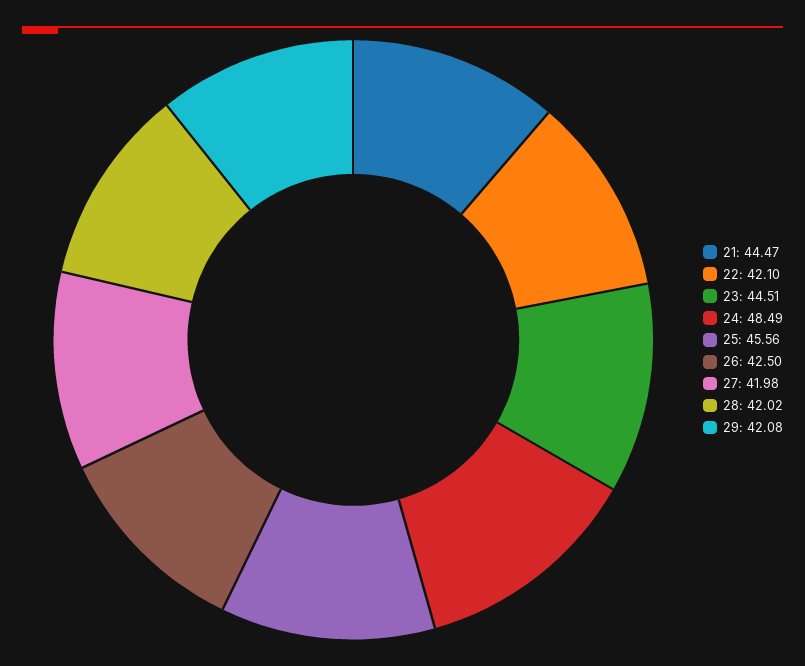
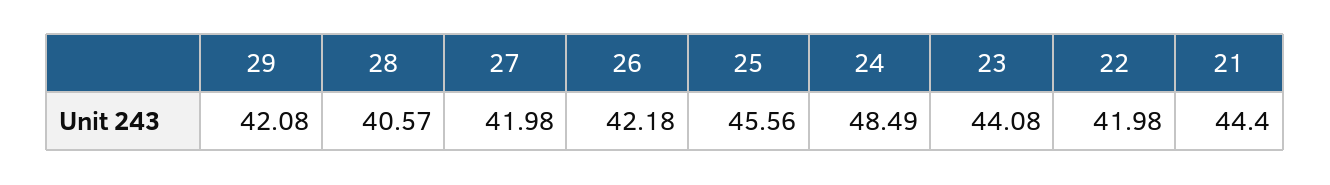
  {
-   "21": 44.47,
+   "21": 44.4,
-   "22": 42.1,
+   "22": 41.98,
-   "23": 44.51,
+   "23": 44.08,
    "24": 48.49,
    "25": 45.56,
-   "26": 42.5,
+   "26": 42.18,
    "27": 41.98,
-   "28": 42.02,
+   "28": 40.57,
    "29": 42.08
  }

